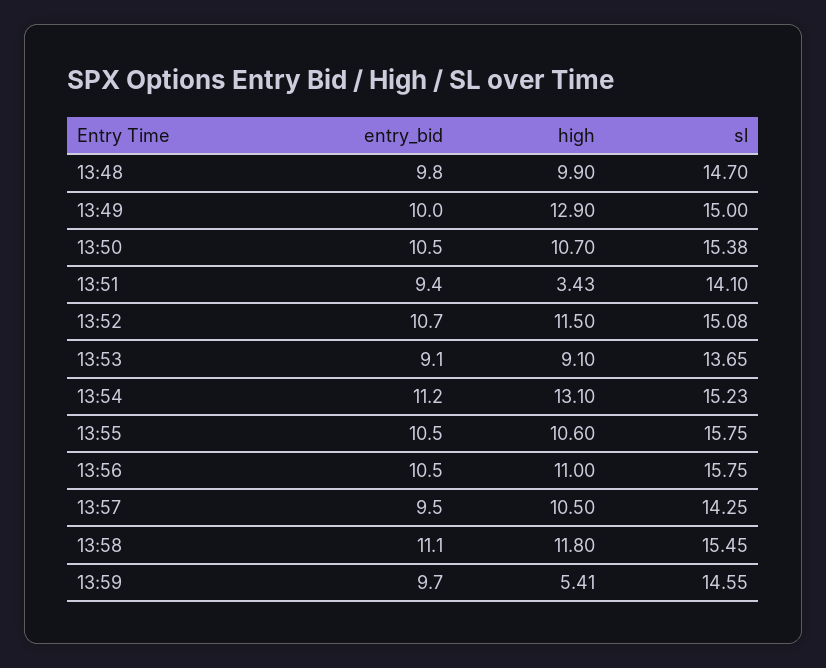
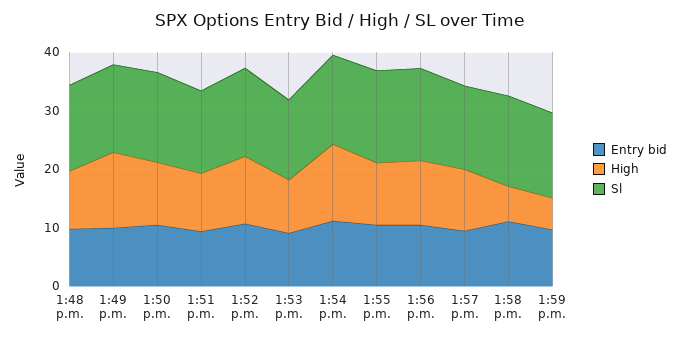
  {
    "entry_bid": {
      "13:48": 9.8,
      "13:49": 10,
      "13:50": 10.5,
      "13:51": 9.4,
      "13:52": 10.7,
      "13:53": 9.1,
      "13:54": 11.2,
      "13:55": 10.5,
      "13:56": 10.5,
      "13:57": 9.5,
      "13:58": 11.1,
      "13:59": 9.7
    },
    "high": {
      "13:48": 9.9,
      "13:49": 12.9,
      "13:50": 10.7,
-     "13:51": 3.43,
+     "13:51": 10,
      "13:52": 11.5,
      "13:53": 9.1,
      "13:54": 13.1,
      "13:55": 10.6,
      "13:56": 11,
      "13:57": 10.5,
-     "13:58": 11.8,
+     "13:58": 6,
      "13:59": 5.41
    },
    "sl": {
      "13:48": 14.7,
      "13:49": 15,
      "13:50": 15.38,
      "13:51": 14.1,
      "13:52": 15.08,
      "13:53": 13.65,
      "13:54": 15.23,
      "13:55": 15.75,
      "13:56": 15.75,
      "13:57": 14.25,
      "13:58": 15.45,
      "13:59": 14.55
    }
  }

